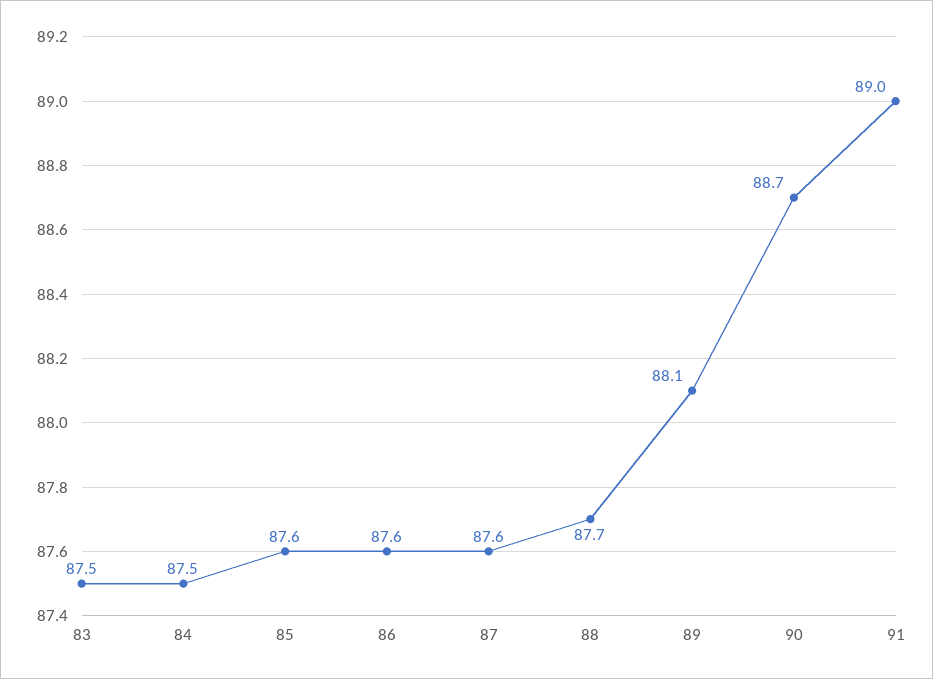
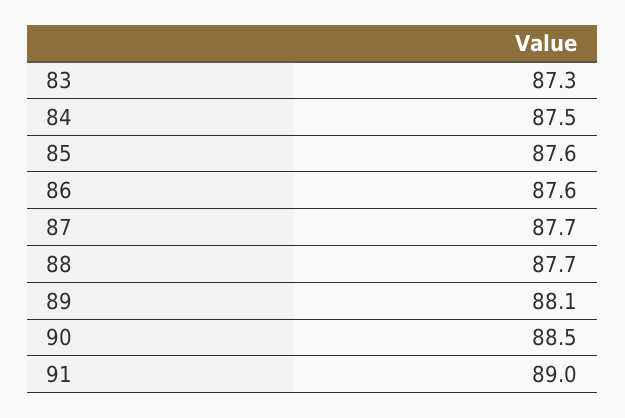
  {
-   "83": 87.5,
+   "83": 87.3,
    "84": 87.5,
    "85": 87.6,
    "86": 87.6,
-   "87": 87.6,
+   "87": 87.7,
    "88": 87.7,
    "89": 88.1,
-   "90": 88.7,
+   "90": 88.5,
    "91": 89
  }

